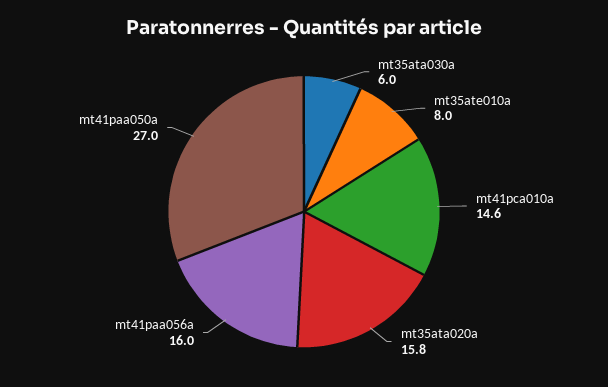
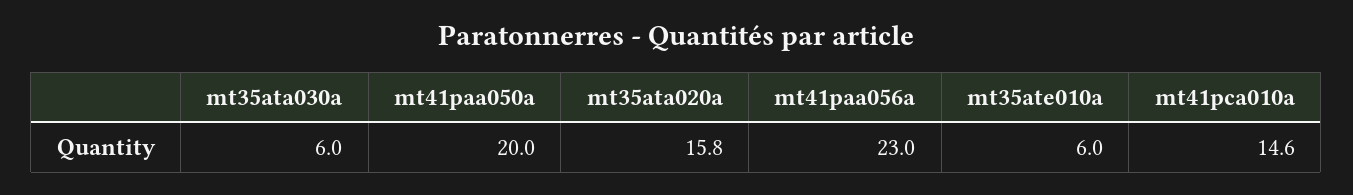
  {
    "mt35ata030a": 6,
-   "mt35ate010a": 8,
+   "mt35ate010a": 6,
    "mt41pca010a": 14.6,
    "mt35ata020a": 15.8,
-   "mt41paa056a": 16,
+   "mt41paa056a": 23,
-   "mt41paa050a": 27
+   "mt41paa050a": 20
  }

